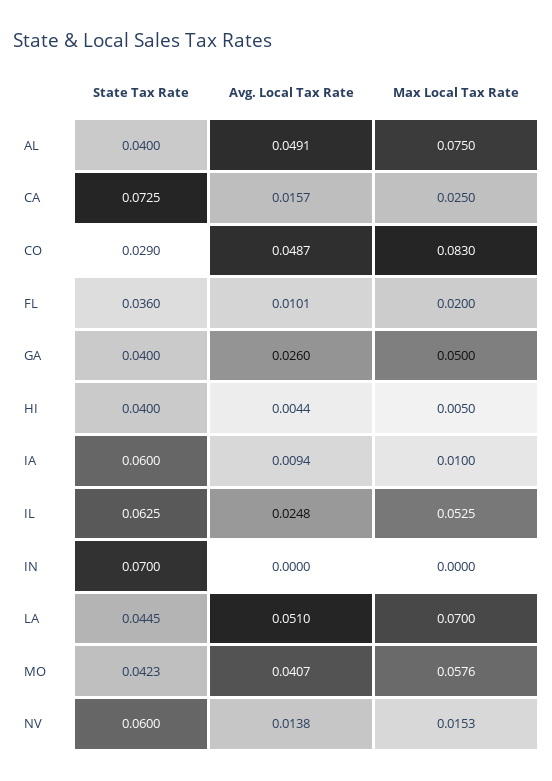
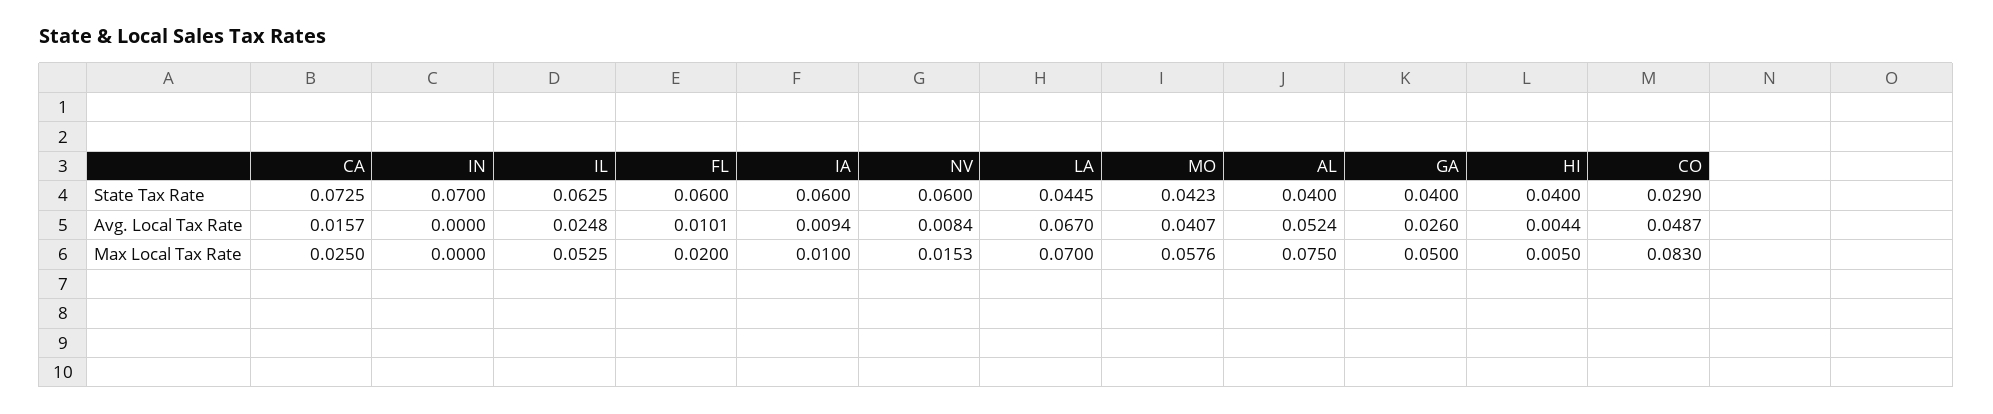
  {
    "State Tax Rate": {
      "AL": 0.04,
      "CA": 0.0725,
      "CO": 0.029,
-     "FL": 0.036,
+     "FL": 0.06,
      "GA": 0.04,
      "HI": 0.04,
      "IA": 0.06,
      "IL": 0.0625,
      "IN": 0.07,
      "LA": 0.0445,
      "MO": 0.0423,
      "NV": 0.06
    },
    "Avg. Local Tax Rate": {
-     "AL": 0.0491,
+     "AL": 0.0524,
      "CA": 0.0157,
      "CO": 0.0487,
      "FL": 0.0101,
      "GA": 0.026,
      "HI": 0.0044,
      "IA": 0.0094,
      "IL": 0.0248,
      "IN": 0,
-     "LA": 0.051,
+     "LA": 0.067,
      "MO": 0.0407,
-     "NV": 0.0138
+     "NV": 0.0084
    },
    "Max Local Tax Rate": {
      "AL": 0.075,
      "CA": 0.025,
      "CO": 0.083,
      "FL": 0.02,
      "GA": 0.05,
      "HI": 0.005,
      "IA": 0.01,
      "IL": 0.0525,
      "IN": 0,
      "LA": 0.07,
      "MO": 0.0576,
      "NV": 0.0153
    }
  }

